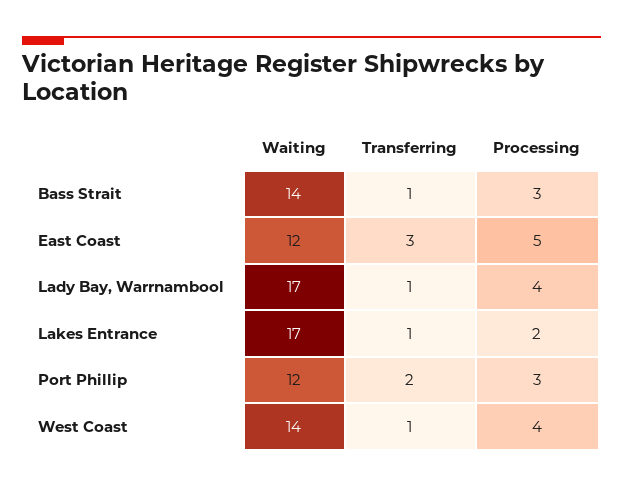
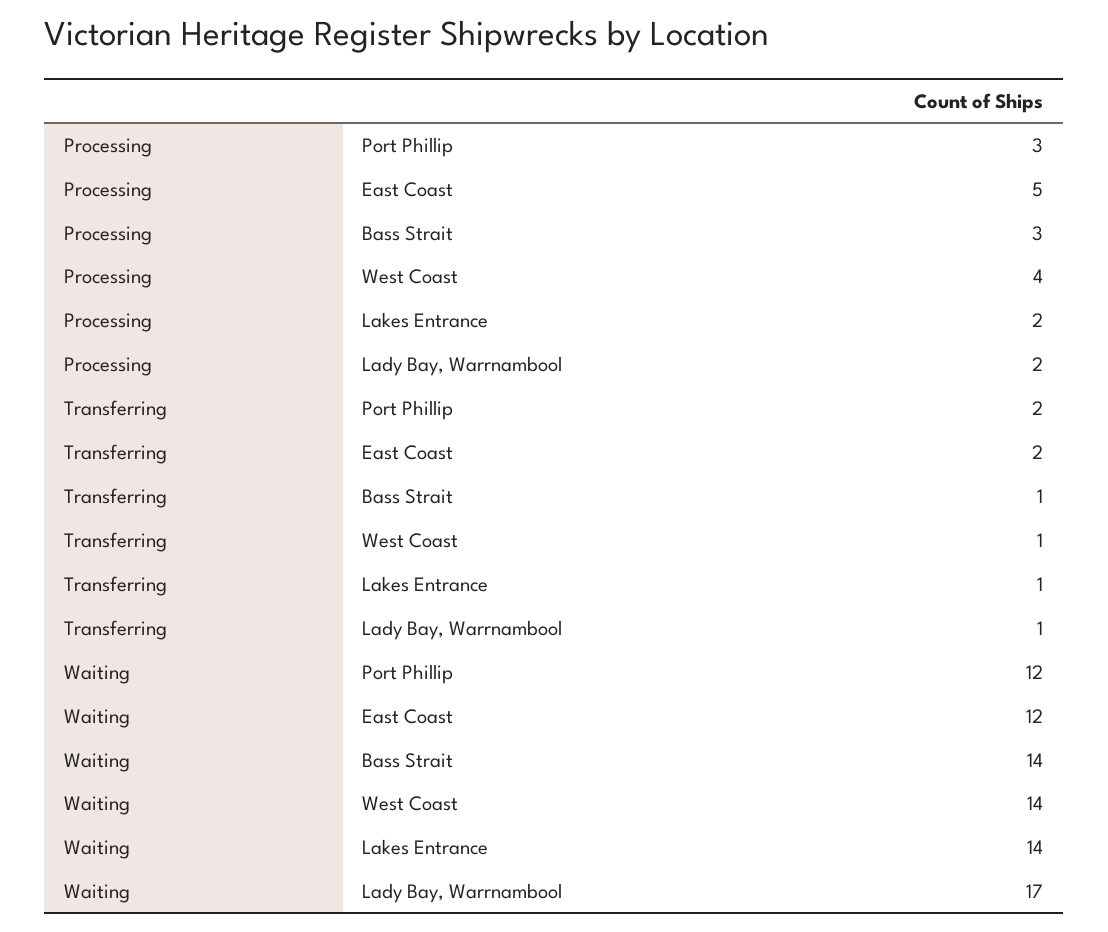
  {
    "Waiting": {
      "Bass Strait": 14,
      "East Coast": 12,
      "Lady Bay, Warrnambool": 17,
-     "Lakes Entrance": 17,
+     "Lakes Entrance": 14,
      "Port Phillip": 12,
      "West Coast": 14
    },
    "Transferring": {
      "Bass Strait": 1,
-     "East Coast": 3,
+     "East Coast": 2,
      "Lady Bay, Warrnambool": 1,
      "Lakes Entrance": 1,
      "Port Phillip": 2,
      "West Coast": 1
    },
    "Processing": {
      "Bass Strait": 3,
      "East Coast": 5,
-     "Lady Bay, Warrnambool": 4,
+     "Lady Bay, Warrnambool": 2,
      "Lakes Entrance": 2,
      "Port Phillip": 3,
      "West Coast": 4
    }
  }

